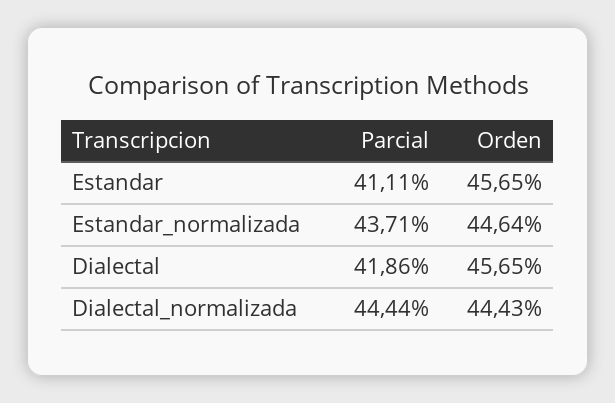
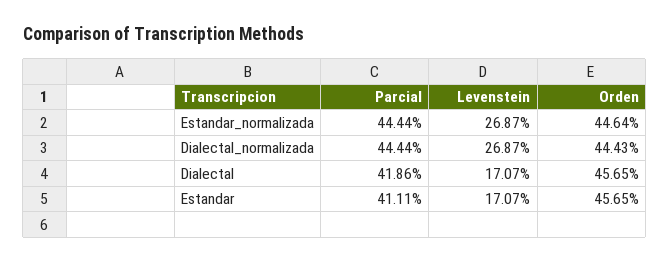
  {
    "Parcial": {
      "Estandar": 41.11,
-     "Estandar_normalizada": 43.71,
+     "Estandar_normalizada": 44.44,
      "Dialectal": 41.86,
      "Dialectal_normalizada": 44.44
    },
    "Orden": {
      "Estandar": 45.65,
      "Estandar_normalizada": 44.64,
      "Dialectal": 45.65,
      "Dialectal_normalizada": 44.43
-   }
+   },
+   "Levenstein": {
+     "Estandar_normalizada": 26.87,
+     "Dialectal_normalizada": 26.87,
+     "Dialectal": 17.07,
+     "Estandar": 17.07
+   }
  }

